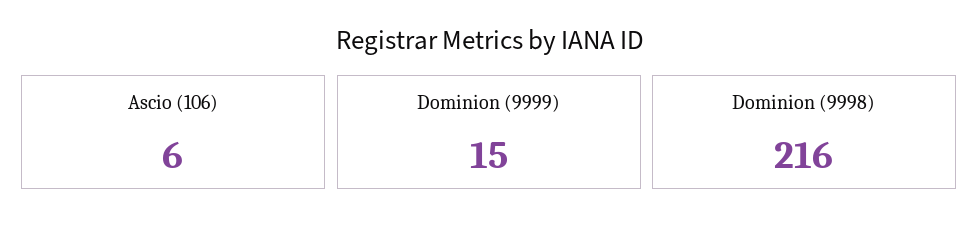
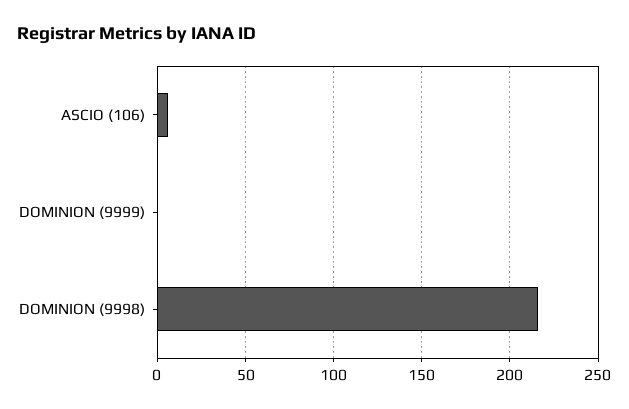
  {
    "Ascio (106)": 6,
-   "Dominion (9999)": 15,
+   "Dominion (9999)": 0,
    "Dominion (9998)": 216
  }

